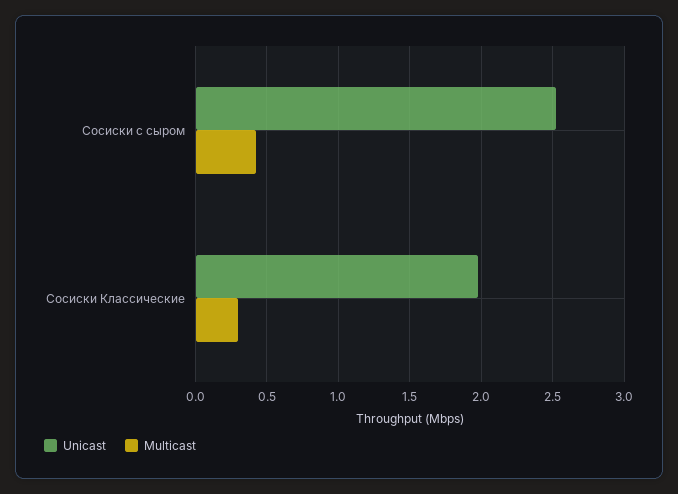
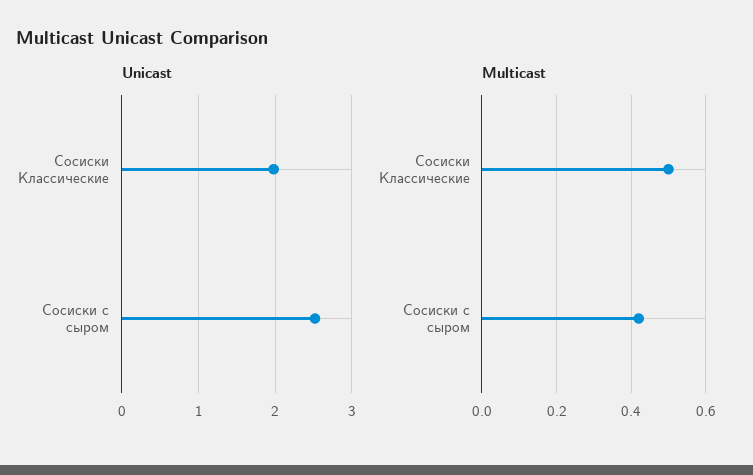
  {
    "Unicast": {
      "Сосиски с сыром": 2.5,
      "Сосиски Классические": 2
    },
    "Multicast": {
      "Сосиски с сыром": 0.4,
-     "Сосиски Классические": 0.3
+     "Сосиски Классические": 0.5
    }
  }

